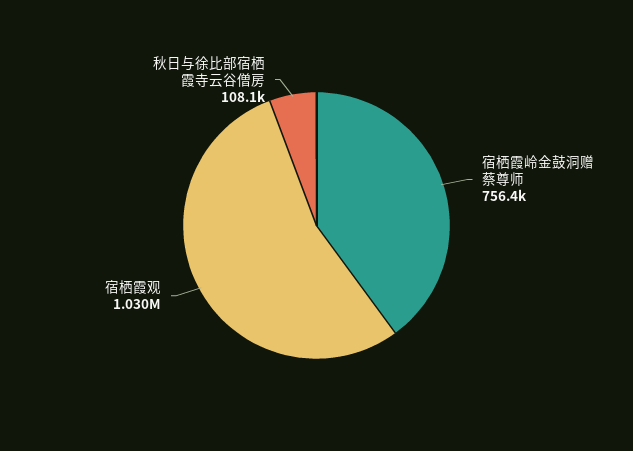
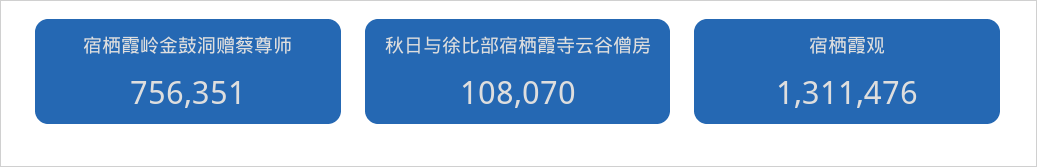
  {
    "宿栖霞岭金鼓洞赠蔡尊师": 756351,
-   "宿栖霞观": 1030000,
+   "宿栖霞观": 1311476,
    "秋日与徐比部宿栖霞寺云谷僧房": 108070
  }

